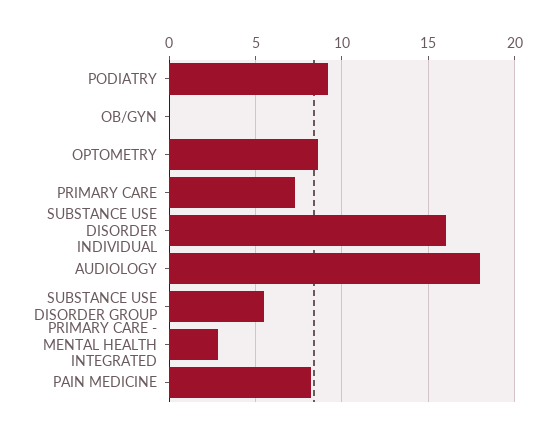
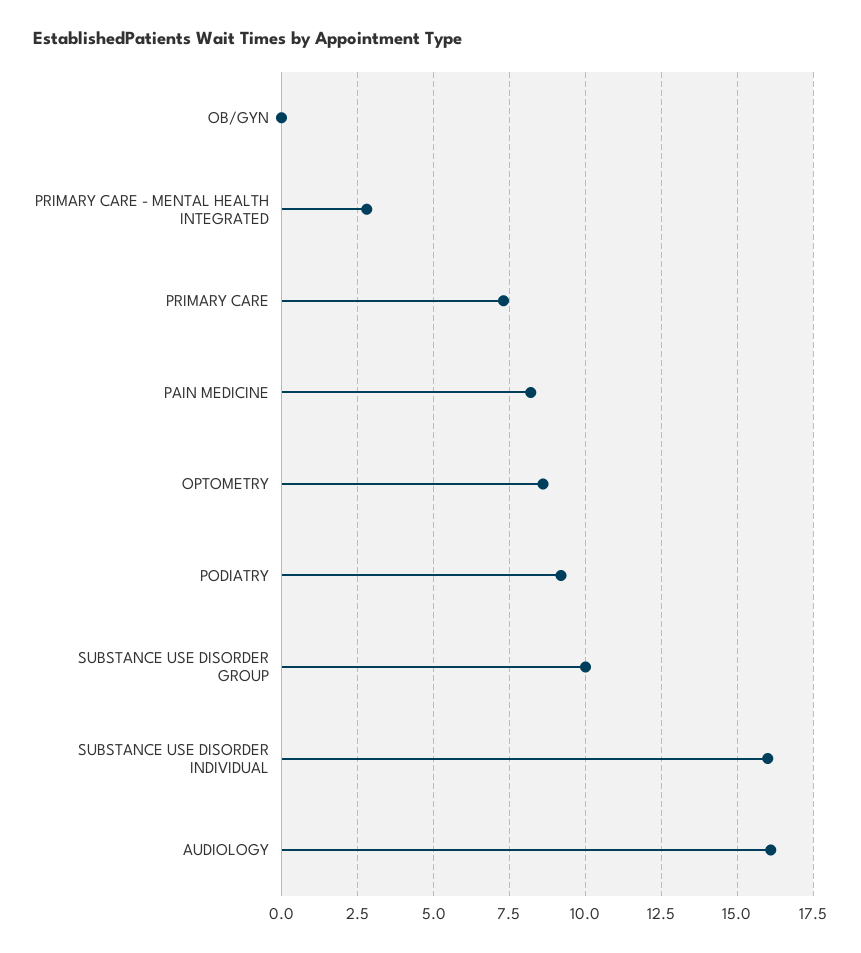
  {
    "PODIATRY": 9,
    "OB/GYN": 0,
    "OPTOMETRY": 8.5,
    "PRIMARY CARE": 7.5,
    "SUBSTANCE USE DISORDER INDIVIDUAL": 16,
-   "AUDIOLOGY": 18,
+   "AUDIOLOGY": 16,
-   "SUBSTANCE USE DISORDER GROUP": 5.5,
+   "SUBSTANCE USE DISORDER GROUP": 10,
    "PRIMARY CARE - MENTAL HEALTH INTEGRATED": 3,
    "PAIN MEDICINE": 8
  }

